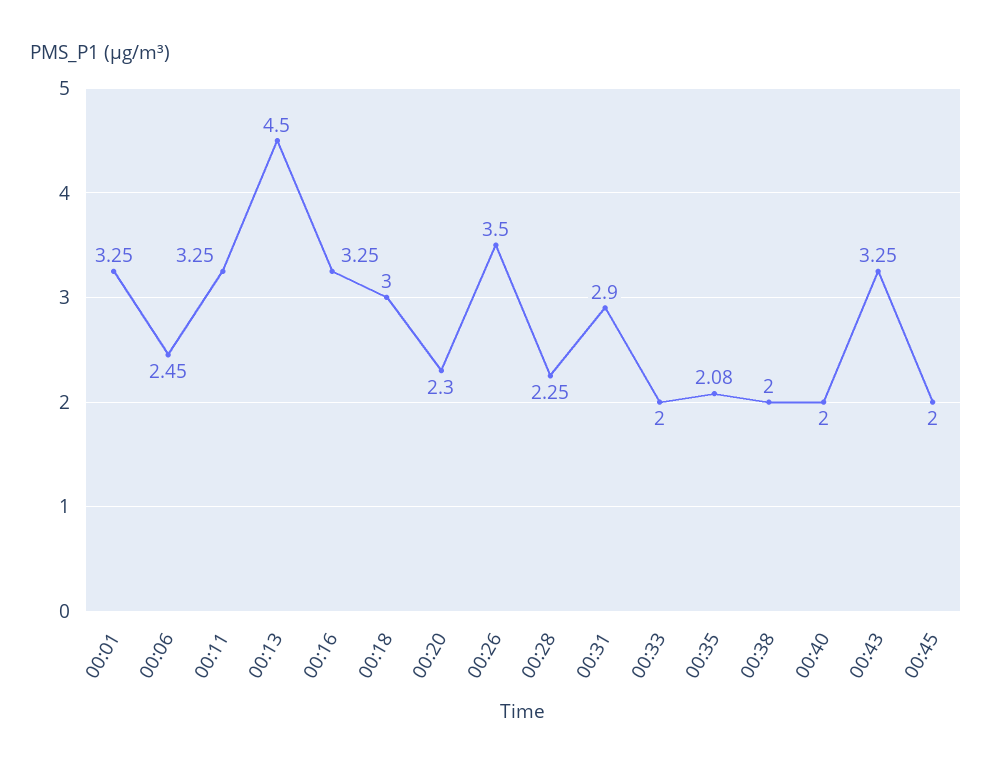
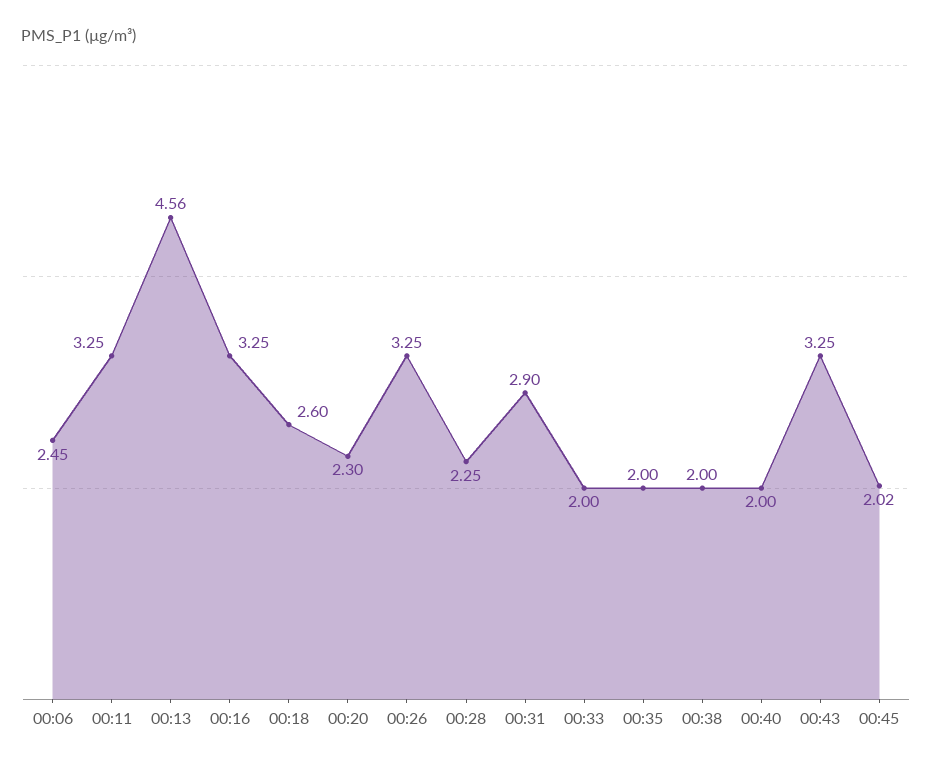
  {
-   "00:01": 3.25,
    "00:06": 2.45,
    "00:11": 3.25,
-   "00:13": 4.5,
+   "00:13": 4.56,
    "00:16": 3.25,
-   "00:18": 3,
+   "00:18": 2.6,
    "00:20": 2.3,
-   "00:26": 3.5,
+   "00:26": 3.25,
    "00:28": 2.25,
    "00:31": 2.9,
    "00:33": 2,
-   "00:35": 2.08,
+   "00:35": 2,
    "00:38": 2,
    "00:40": 2,
    "00:43": 3.25,
-   "00:45": 2
+   "00:45": 2.02
  }

